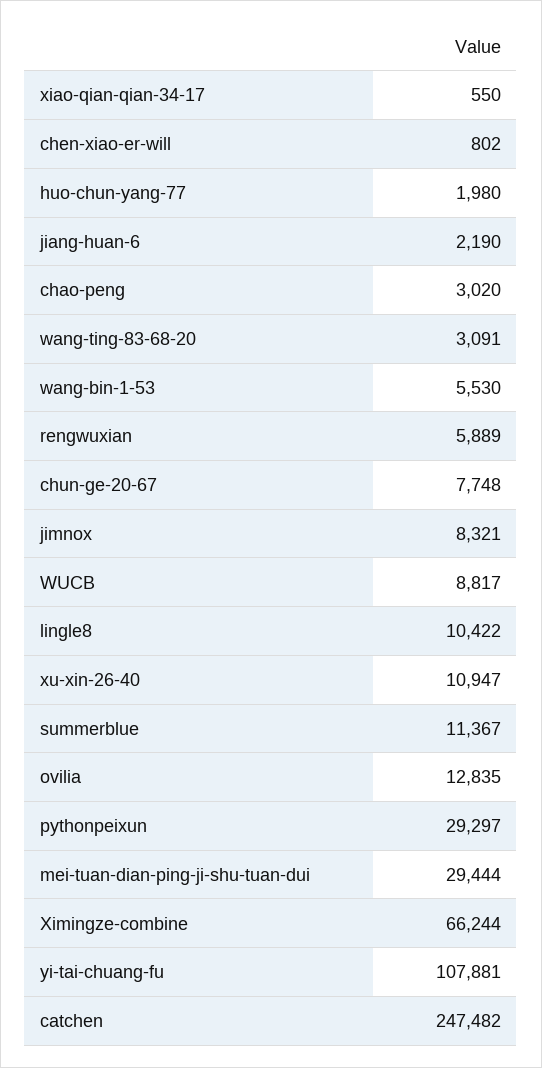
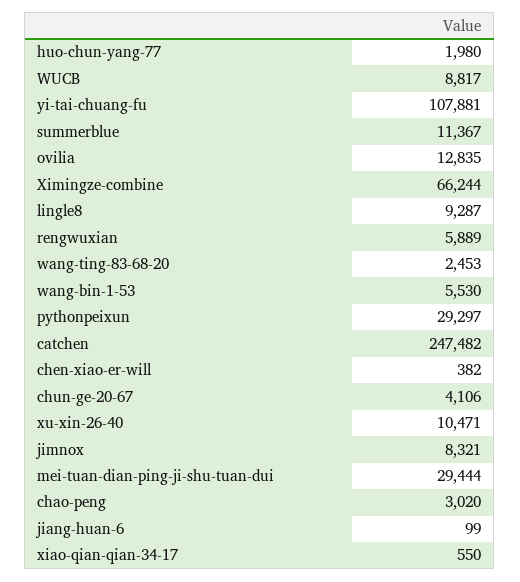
  {
    "xiao-qian-qian-34-17": 550,
-   "chen-xiao-er-will": 802,
+   "chen-xiao-er-will": 382,
    "huo-chun-yang-77": 1980,
-   "jiang-huan-6": 2190,
+   "jiang-huan-6": 99,
    "chao-peng": 3020,
-   "wang-ting-83-68-20": 3091,
+   "wang-ting-83-68-20": 2453,
    "wang-bin-1-53": 5530,
    "rengwuxian": 5889,
-   "chun-ge-20-67": 7748,
+   "chun-ge-20-67": 4106,
    "jimnox": 8321,
    "WUCB": 8817,
-   "lingle8": 10422,
+   "lingle8": 9287,
-   "xu-xin-26-40": 10947,
+   "xu-xin-26-40": 10471,
    "summerblue": 11367,
    "ovilia": 12835,
    "pythonpeixun": 29297,
    "mei-tuan-dian-ping-ji-shu-tuan-dui": 29444,
    "Ximingze-combine": 66244,
    "yi-tai-chuang-fu": 107881,
    "catchen": 247482
  }

